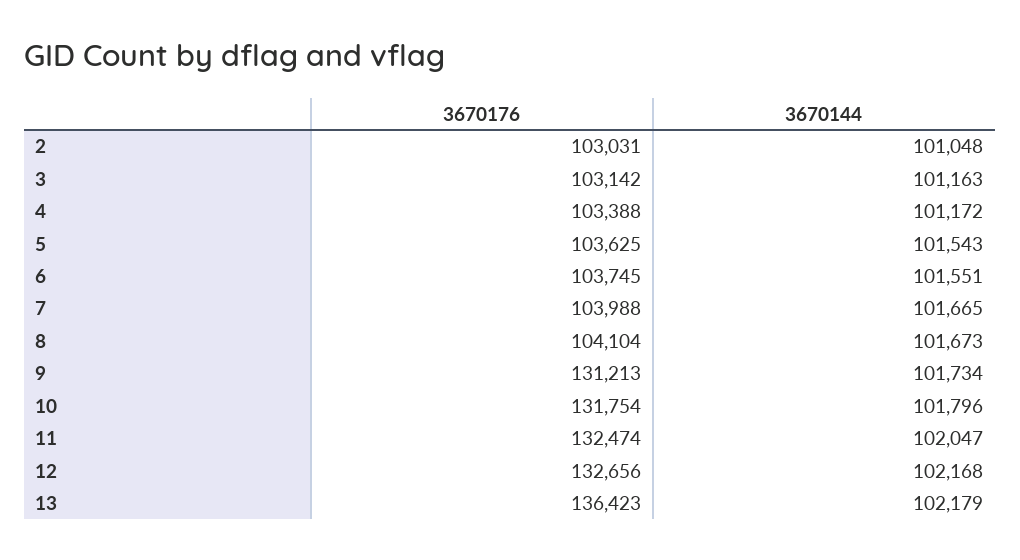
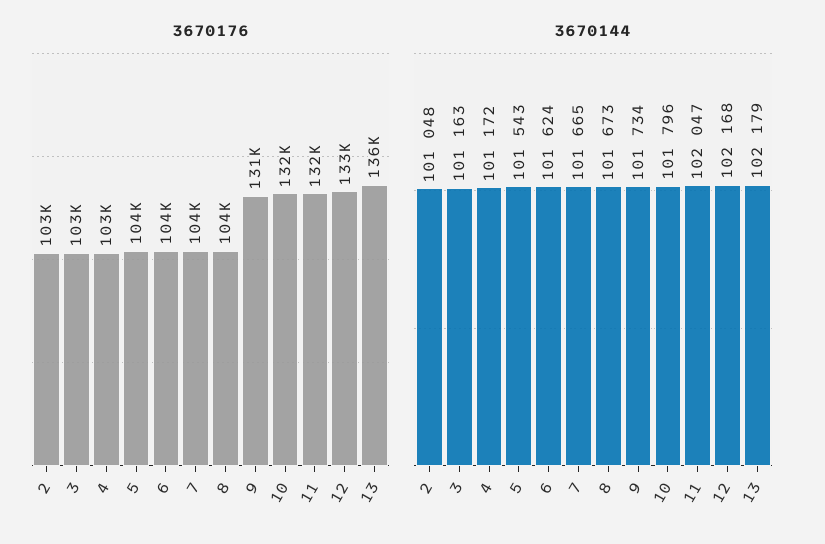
  {
    "3670176": {
      "2": 103031,
      "3": 103142,
      "4": 103388,
      "5": 103625,
      "6": 103745,
      "7": 103988,
      "8": 104104,
      "9": 131213,
      "10": 131754,
      "11": 132474,
      "12": 132656,
      "13": 136423
    },
    "3670144": {
      "2": 101048,
      "3": 101163,
      "4": 101172,
      "5": 101543,
-     "6": 101551,
+     "6": 101624,
      "7": 101665,
      "8": 101673,
      "9": 101734,
      "10": 101796,
      "11": 102047,
      "12": 102168,
      "13": 102179
    }
  }

